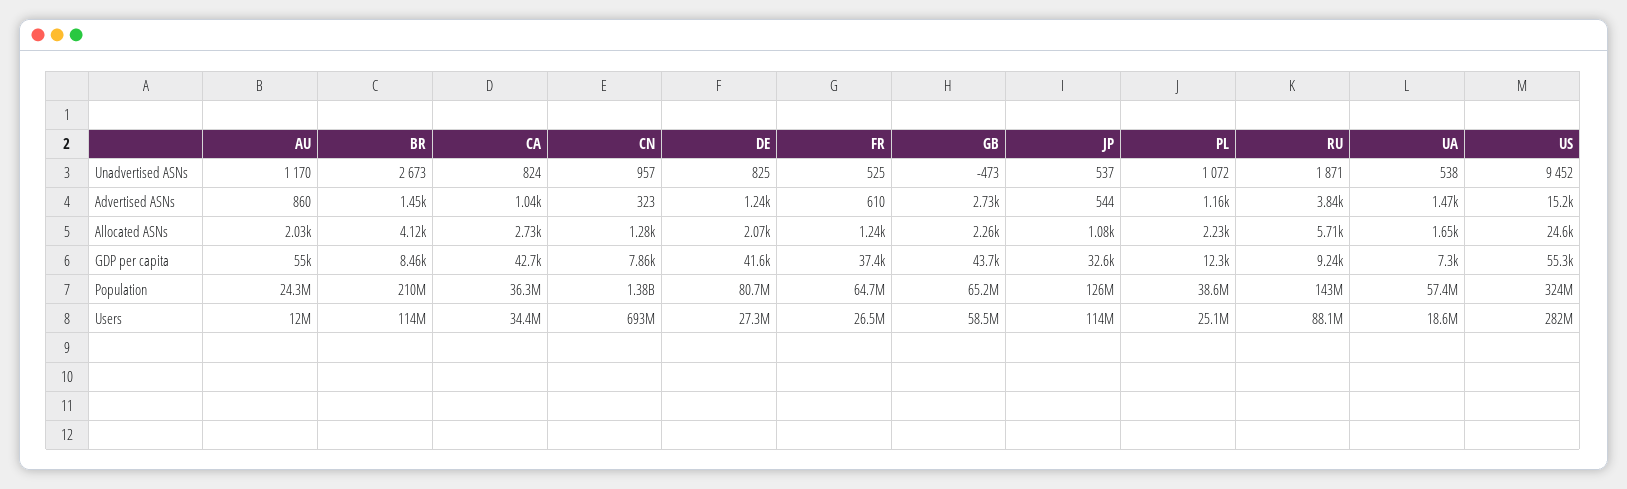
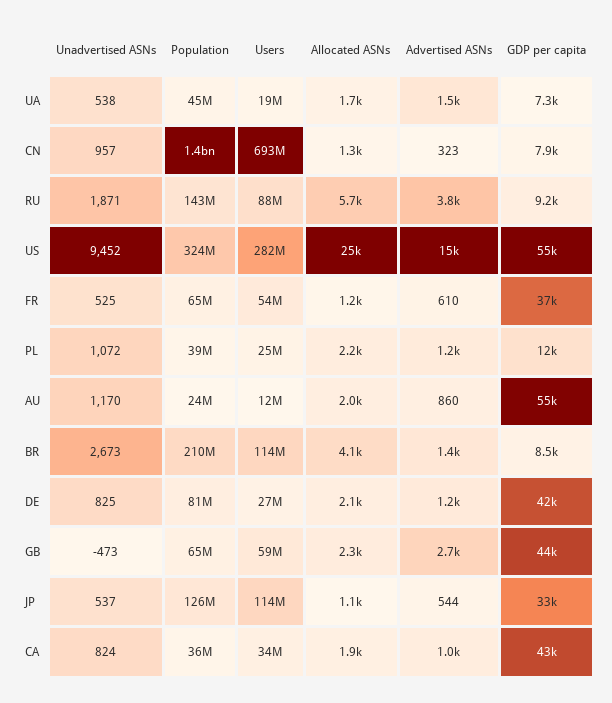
  {
    "AU": {
      "Unadvertised ASNs": 1170,
      "Advertised ASNs": 860,
      "Allocated ASNs": 2030,
      "GDP per capita": 55000,
      "Population": 24300000,
      "Users": 12000000
    },
    "BR": {
      "Unadvertised ASNs": 2673,
      "Advertised ASNs": 1450,
      "Allocated ASNs": 4120,
      "GDP per capita": 8460,
      "Population": 210000000,
      "Users": 114000000
    },
    "CA": {
      "Unadvertised ASNs": 824,
      "Advertised ASNs": 1040,
-     "Allocated ASNs": 2730,
+     "Allocated ASNs": 1900,
      "GDP per capita": 42700,
      "Population": 36300000,
      "Users": 34400000
    },
    "CN": {
      "Unadvertised ASNs": 957,
      "Advertised ASNs": 323,
      "Allocated ASNs": 1280,
      "GDP per capita": 7860,
      "Population": 1380000000,
      "Users": 693000000
    },
    "DE": {
      "Unadvertised ASNs": 825,
      "Advertised ASNs": 1240,
      "Allocated ASNs": 2070,
      "GDP per capita": 41600,
      "Population": 80700000,
      "Users": 27300000
    },
    "FR": {
      "Unadvertised ASNs": 525,
      "Advertised ASNs": 610,
      "Allocated ASNs": 1240,
      "GDP per capita": 37400,
      "Population": 64700000,
-     "Users": 26500000
+     "Users": 54000000
    },
    "GB": {
      "Unadvertised ASNs": -473,
      "Advertised ASNs": 2730,
      "Allocated ASNs": 2260,
      "GDP per capita": 43700,
      "Population": 65200000,
      "Users": 58500000
    },
    "JP": {
      "Unadvertised ASNs": 537,
      "Advertised ASNs": 544,
      "Allocated ASNs": 1080,
      "GDP per capita": 32600,
      "Population": 126000000,
      "Users": 114000000
    },
    "PL": {
      "Unadvertised ASNs": 1072,
      "Advertised ASNs": 1160,
      "Allocated ASNs": 2230,
      "GDP per capita": 12300,
      "Population": 38600000,
      "Users": 25100000
    },
    "RU": {
      "Unadvertised ASNs": 1871,
      "Advertised ASNs": 3840,
      "Allocated ASNs": 5710,
      "GDP per capita": 9240,
      "Population": 143000000,
      "Users": 88100000
    },
    "UA": {
      "Unadvertised ASNs": 538,
      "Advertised ASNs": 1470,
      "Allocated ASNs": 1650,
      "GDP per capita": 7300,
-     "Population": 57400000,
+     "Population": 45000000,
      "Users": 18600000
    },
    "US": {
      "Unadvertised ASNs": 9452,
      "Advertised ASNs": 15200,
      "Allocated ASNs": 24600,
      "GDP per capita": 55300,
      "Population": 324000000,
      "Users": 282000000
    }
  }

